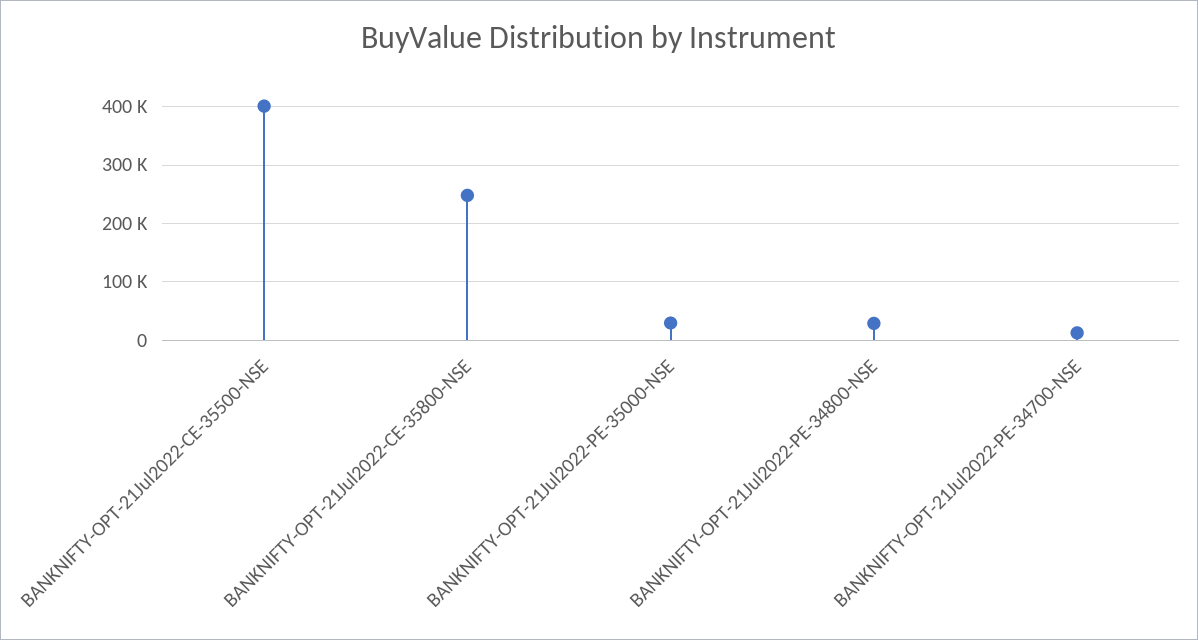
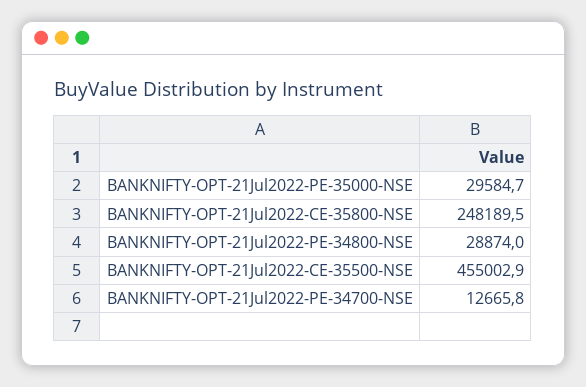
  {
-   "BANKNIFTY-OPT-21Jul2022-CE-35500-NSE": 400000,
+   "BANKNIFTY-OPT-21Jul2022-CE-35500-NSE": 455002.9,
    "BANKNIFTY-OPT-21Jul2022-CE-35800-NSE": 248189.5,
    "BANKNIFTY-OPT-21Jul2022-PE-35000-NSE": 29584.7,
    "BANKNIFTY-OPT-21Jul2022-PE-34800-NSE": 28874,
    "BANKNIFTY-OPT-21Jul2022-PE-34700-NSE": 12665.8
  }

